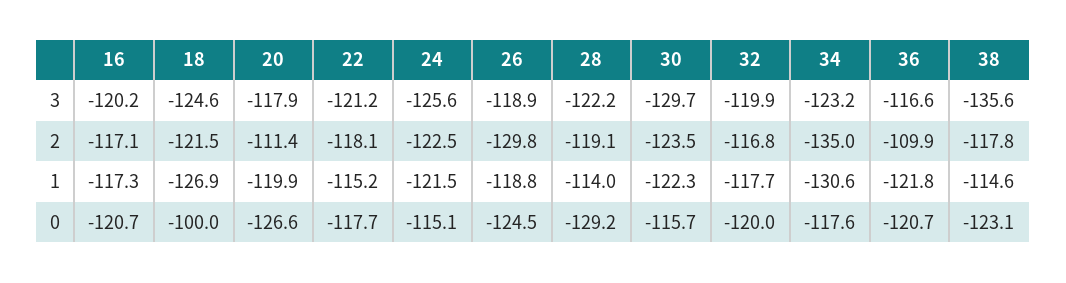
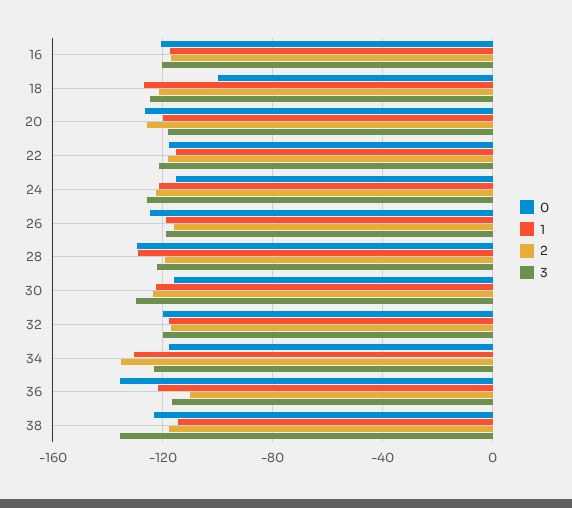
  {
    "3": {
      "16": -120.2,
      "18": -124.6,
      "20": -117.9,
      "22": -121.2,
      "24": -125.6,
      "26": -118.9,
      "28": -122.2,
      "30": -129.7,
      "32": -119.9,
      "34": -123.2,
      "36": -116.6,
      "38": -135.6
    },
    "2": {
      "16": -117.1,
      "18": -121.5,
-     "20": -111.4,
+     "20": -125,
      "22": -118.1,
      "24": -122.5,
-     "26": -129.8,
+     "26": -115,
      "28": -119.1,
      "30": -123.5,
      "32": -116.8,
      "34": -135,
      "36": -109.9,
      "38": -117.8
    },
    "1": {
      "16": -117.3,
      "18": -126.9,
      "20": -119.9,
      "22": -115.2,
      "24": -121.5,
      "26": -118.8,
-     "28": -114,
+     "28": -130,
      "30": -122.3,
      "32": -117.7,
      "34": -130.6,
      "36": -121.8,
      "38": -114.6
    },
    "0": {
      "16": -120.7,
      "18": -100,
      "20": -126.6,
      "22": -117.7,
      "24": -115.1,
      "26": -124.5,
      "28": -129.2,
      "30": -115.7,
      "32": -120,
      "34": -117.6,
-     "36": -120.7,
+     "36": -135,
      "38": -123.1
    }
  }

